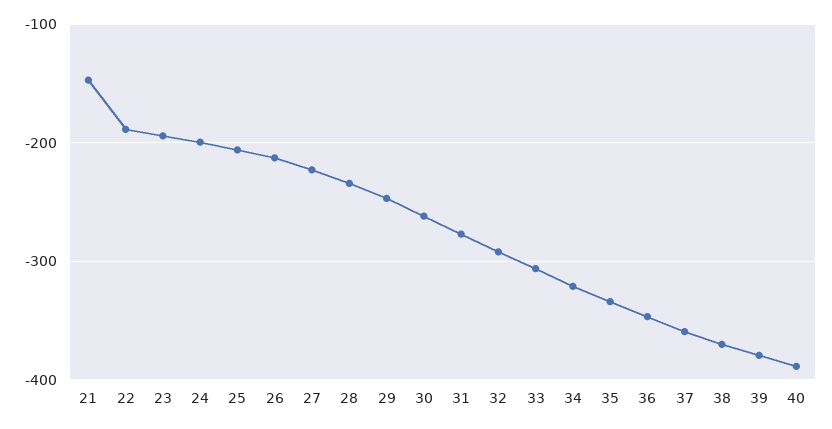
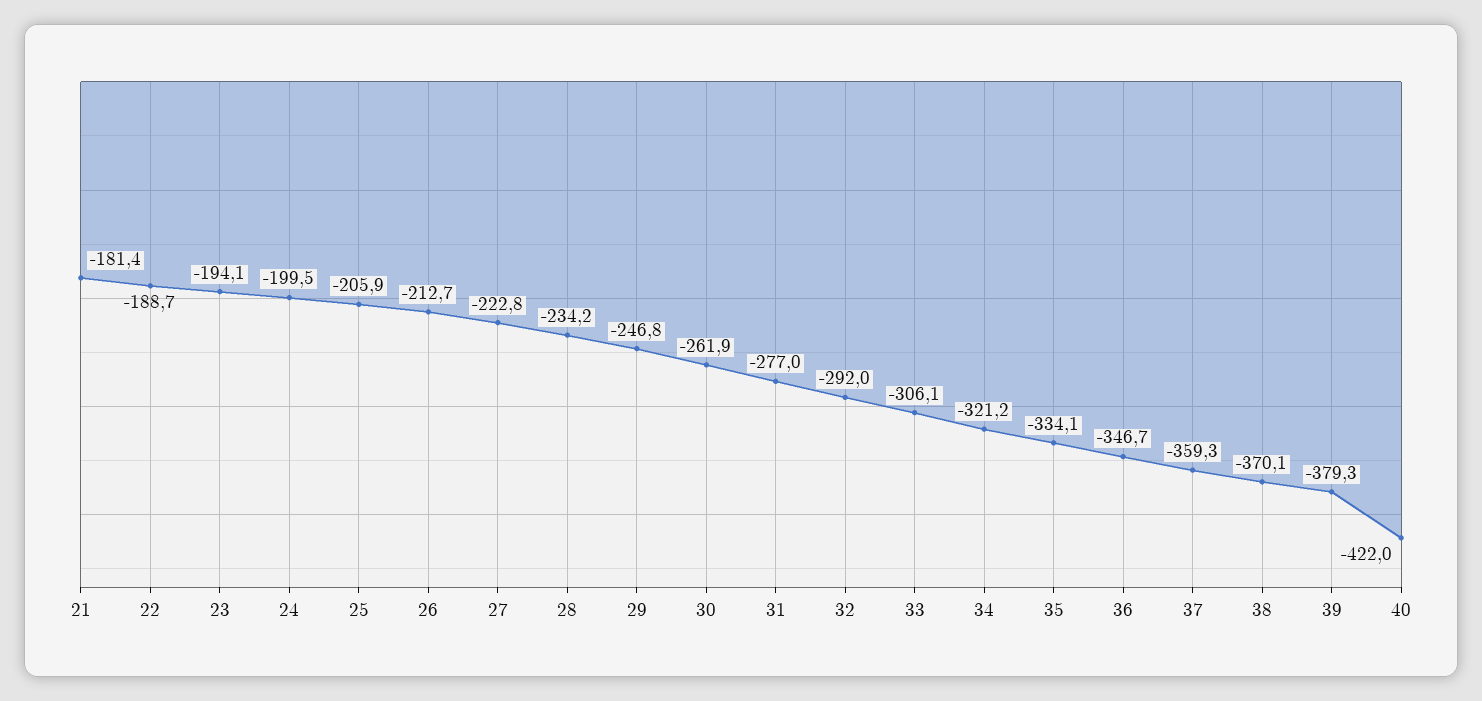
  {
-   "21": -150,
+   "21": -181.4,
    "22": -188.7,
    "23": -194.1,
    "24": -199.5,
    "25": -205.9,
    "26": -212.7,
    "27": -222.8,
    "28": -234.2,
    "29": -246.8,
    "30": -261.9,
    "31": -277,
    "32": -292,
    "33": -306.1,
    "34": -321.2,
    "35": -334.1,
    "36": -346.7,
    "37": -359.3,
    "38": -370.1,
    "39": -379.3,
-   "40": -390
+   "40": -422
  }

